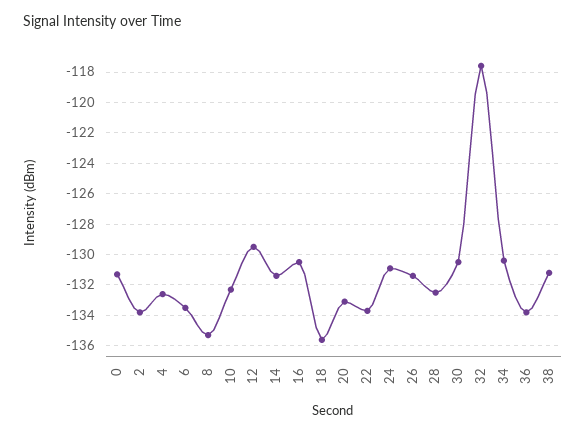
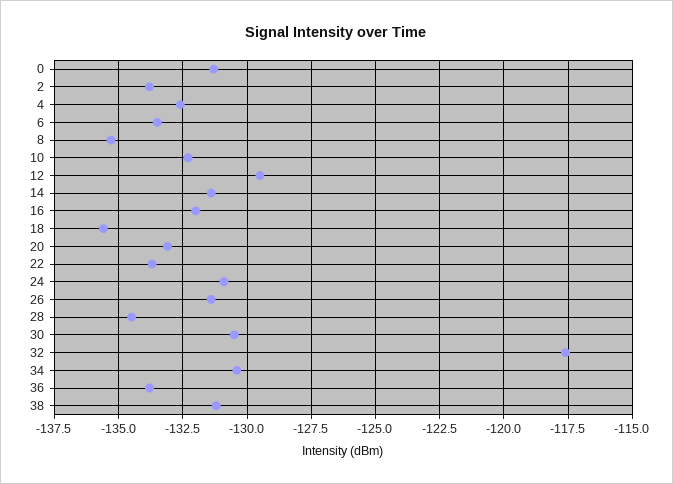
  {
    "0": -131.5,
    "2": -134,
    "4": -132.5,
    "6": -133.5,
    "8": -135.5,
    "10": -132.5,
    "12": -129.5,
    "14": -131.5,
-   "16": -130.5,
+   "16": -132,
    "18": -135.5,
    "20": -133,
    "22": -133.5,
    "24": -131,
    "26": -131.5,
-   "28": -132.5,
+   "28": -134.5,
    "30": -130.5,
    "32": -117.5,
    "34": -130.5,
    "36": -134,
    "38": -131
  }

